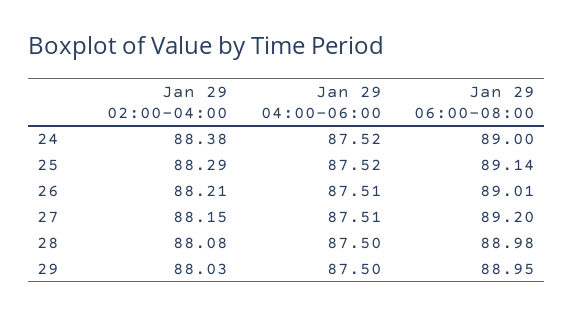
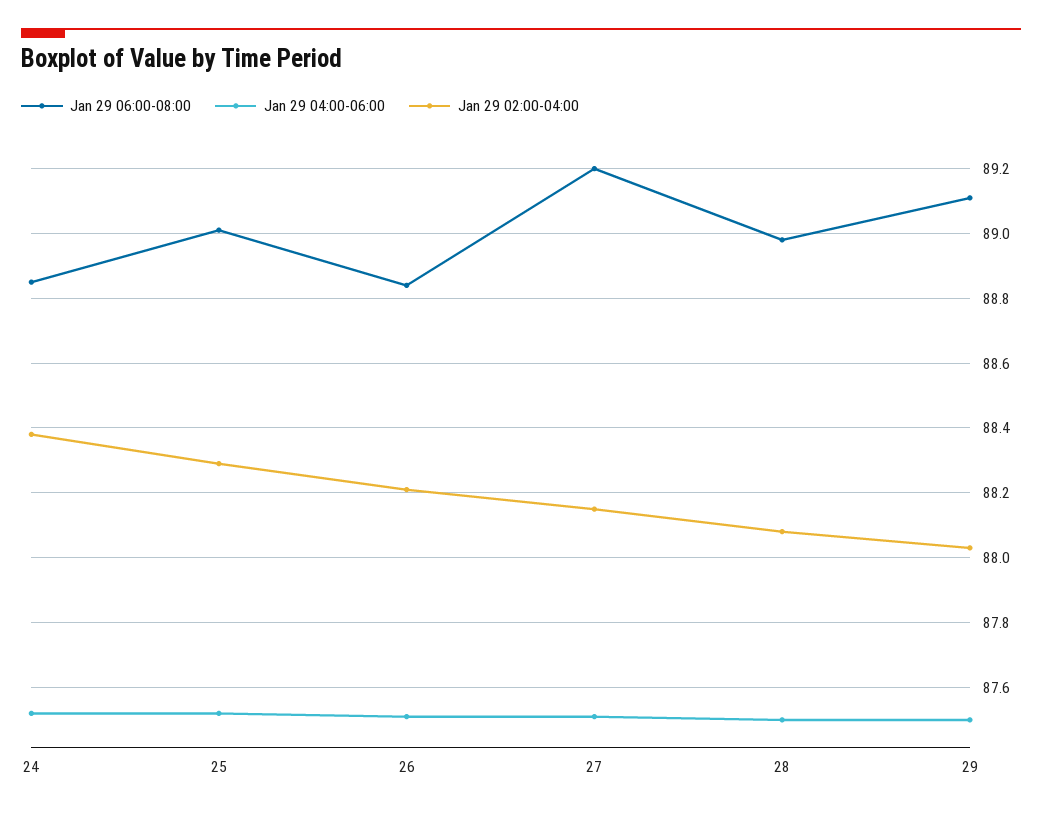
  {
    "Jan 29 02:00-04:00": {
      "24": 88.38,
      "25": 88.29,
      "26": 88.21,
      "27": 88.15,
      "28": 88.08,
      "29": 88.03
    },
    "Jan 29 04:00-06:00": {
      "24": 87.52,
      "25": 87.52,
      "26": 87.51,
      "27": 87.51,
      "28": 87.5,
      "29": 87.5
    },
    "Jan 29 06:00-08:00": {
-     "24": 89,
+     "24": 88.85,
-     "25": 89.14,
+     "25": 89,
-     "26": 89.01,
+     "26": 88.85,
      "27": 89.2,
      "28": 88.98,
-     "29": 88.95
+     "29": 89.1
    }
  }

